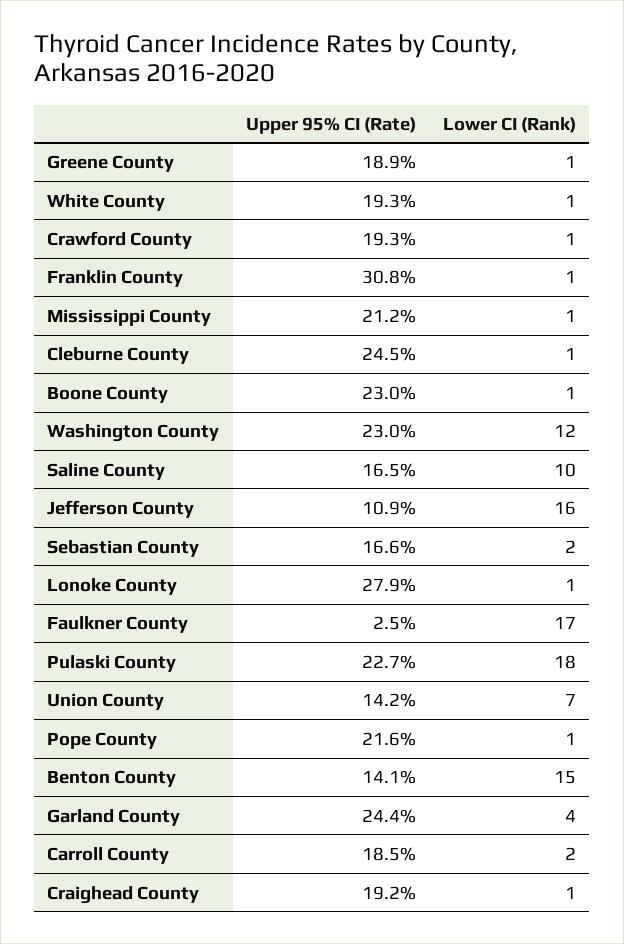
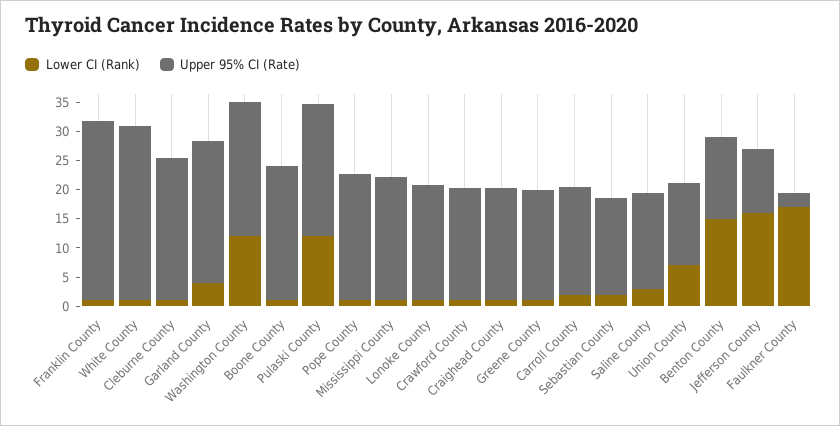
  {
    "Upper 95% CI (Rate)": {
      "Greene County": 18.9,
-     "White County": 19.3,
+     "White County": 30,
      "Crawford County": 19.3,
      "Franklin County": 30.8,
      "Mississippi County": 21.2,
      "Cleburne County": 24.5,
      "Boone County": 23,
      "Washington County": 23,
      "Saline County": 16.5,
      "Jefferson County": 10.9,
      "Sebastian County": 16.6,
-     "Lonoke County": 27.9,
+     "Lonoke County": 20,
      "Faulkner County": 2.5,
      "Pulaski County": 22.7,
      "Union County": 14.2,
      "Pope County": 21.6,
      "Benton County": 14.1,
      "Garland County": 24.4,
      "Carroll County": 18.5,
      "Craighead County": 19.2
    },
    "Lower CI (Rank)": {
      "Greene County": 1,
      "White County": 1,
      "Crawford County": 1,
      "Franklin County": 1,
      "Mississippi County": 1,
      "Cleburne County": 1,
      "Boone County": 1,
      "Washington County": 12,
-     "Saline County": 10,
+     "Saline County": 2.5,
      "Jefferson County": 16,
      "Sebastian County": 2,
      "Lonoke County": 1,
      "Faulkner County": 17,
-     "Pulaski County": 18,
+     "Pulaski County": 12.5,
      "Union County": 7,
      "Pope County": 1,
      "Benton County": 15,
      "Garland County": 4,
      "Carroll County": 2,
      "Craighead County": 1
    }
  }

